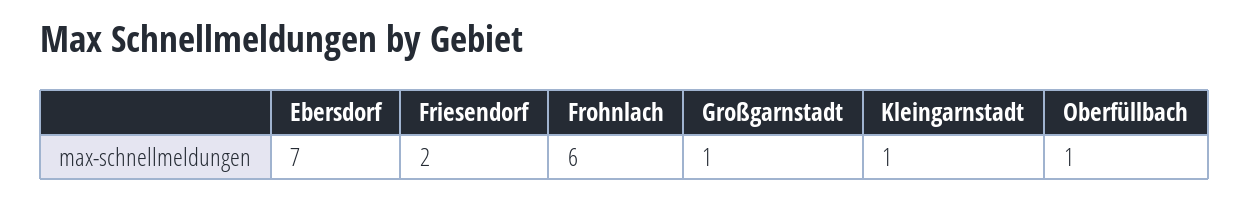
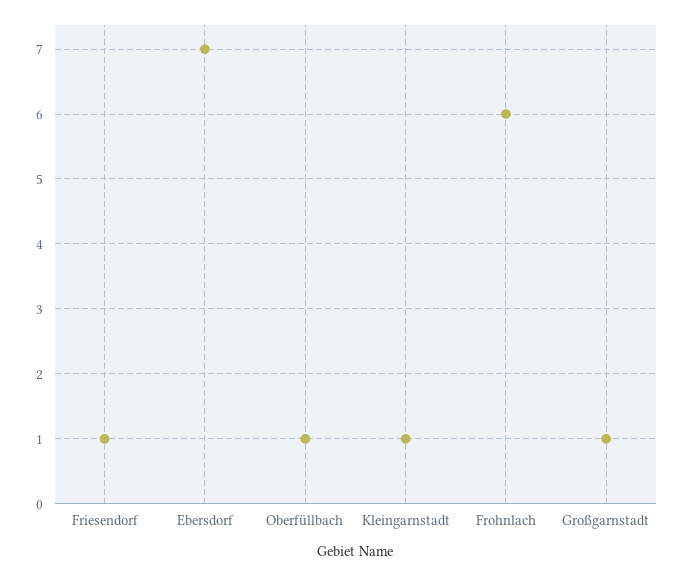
  {
    "Ebersdorf": 7,
-   "Friesendorf": 2,
+   "Friesendorf": 1,
    "Frohnlach": 6,
    "Großgarnstadt": 1,
    "Kleingarnstadt": 1,
    "Oberfüllbach": 1
  }

